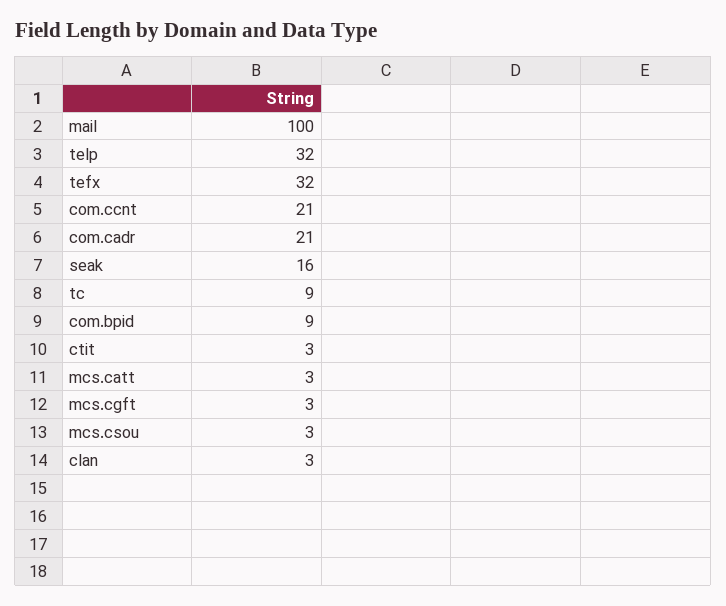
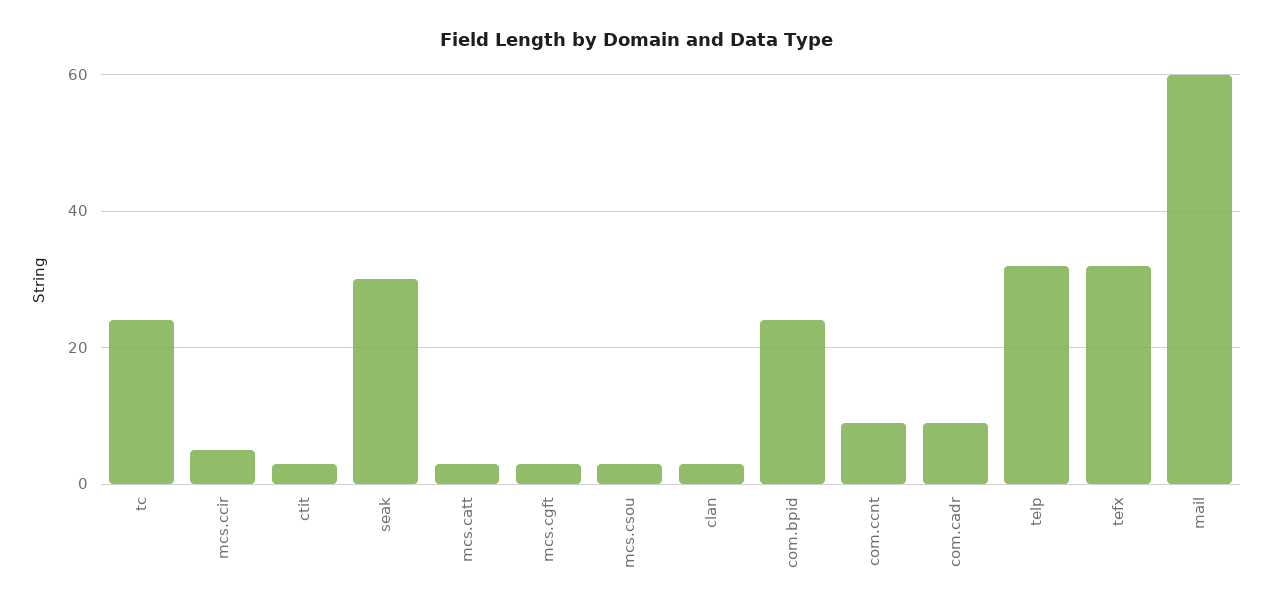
  {
-   "mail": 100,
+   "mail": 60,
    "telp": 32,
    "tefx": 32,
-   "com.ccnt": 21,
+   "com.ccnt": 10,
-   "com.cadr": 21,
+   "com.cadr": 10,
-   "seak": 16,
+   "seak": 30,
-   "tc": 9,
+   "tc": 25,
-   "com.bpid": 9,
+   "com.bpid": 25,
    "ctit": 3,
    "mcs.catt": 3,
    "mcs.cgft": 3,
    "mcs.csou": 3,
-   "clan": 3
+   "clan": 3,
+   "mcs.ccir": 5
  }

